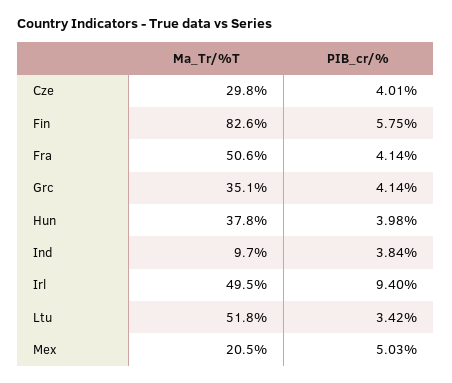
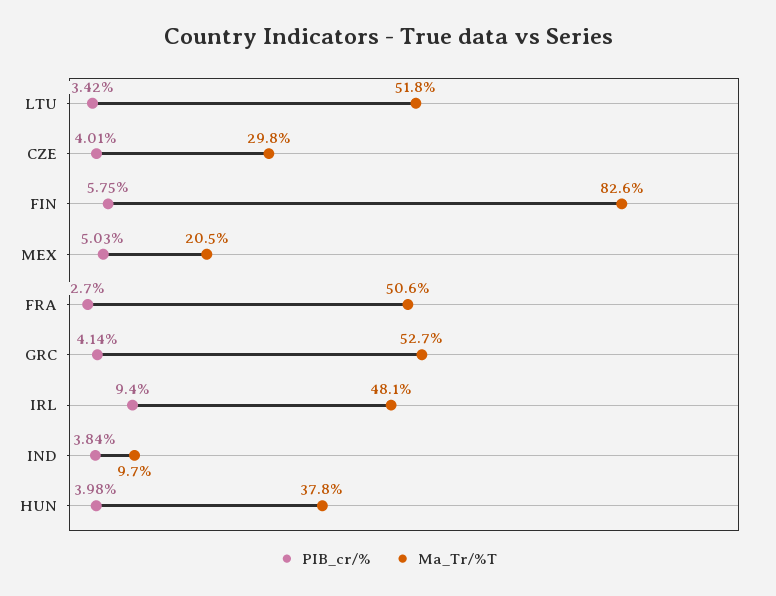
  {
    "Ma_Tr/%T": {
      "Cze": 29.8,
      "Fin": 82.6,
      "Fra": 50.6,
-     "Grc": 35.1,
+     "Grc": 52.7,
      "Hun": 37.8,
      "Ind": 9.7,
-     "Irl": 49.5,
+     "Irl": 48.1,
      "Ltu": 51.8,
      "Mex": 20.5
    },
    "PIB_cr/%": {
      "Cze": 4.01,
      "Fin": 5.75,
-     "Fra": 4.14,
+     "Fra": 2.7,
      "Grc": 4.14,
      "Hun": 3.98,
      "Ind": 3.84,
      "Irl": 9.4,
      "Ltu": 3.42,
      "Mex": 5.03
    }
  }

